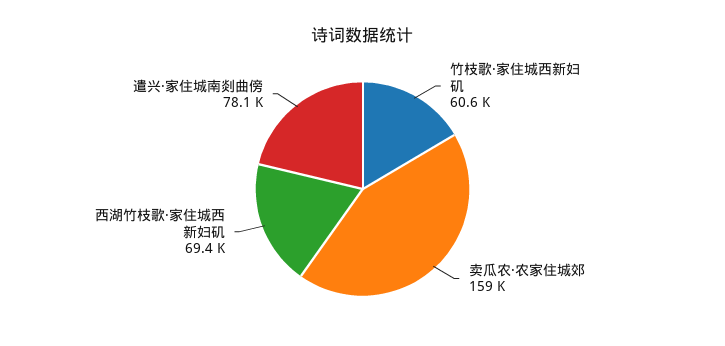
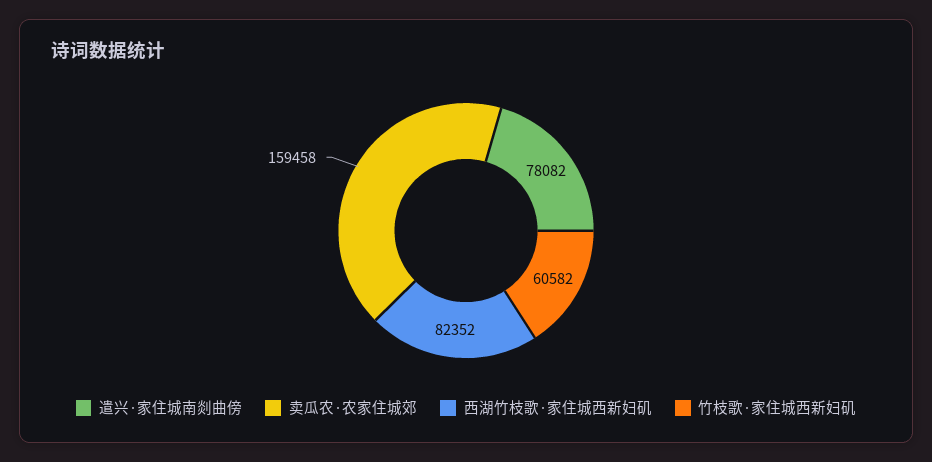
  {
    "竹枝歌·家住城西新妇矶": 60582,
    "卖瓜农·农家住城郊": 159458,
-   "西湖竹枝歌·家住城西新妇矶": 69400,
+   "西湖竹枝歌·家住城西新妇矶": 82352,
    "遣兴·家住城南剡曲傍": 78082
  }

